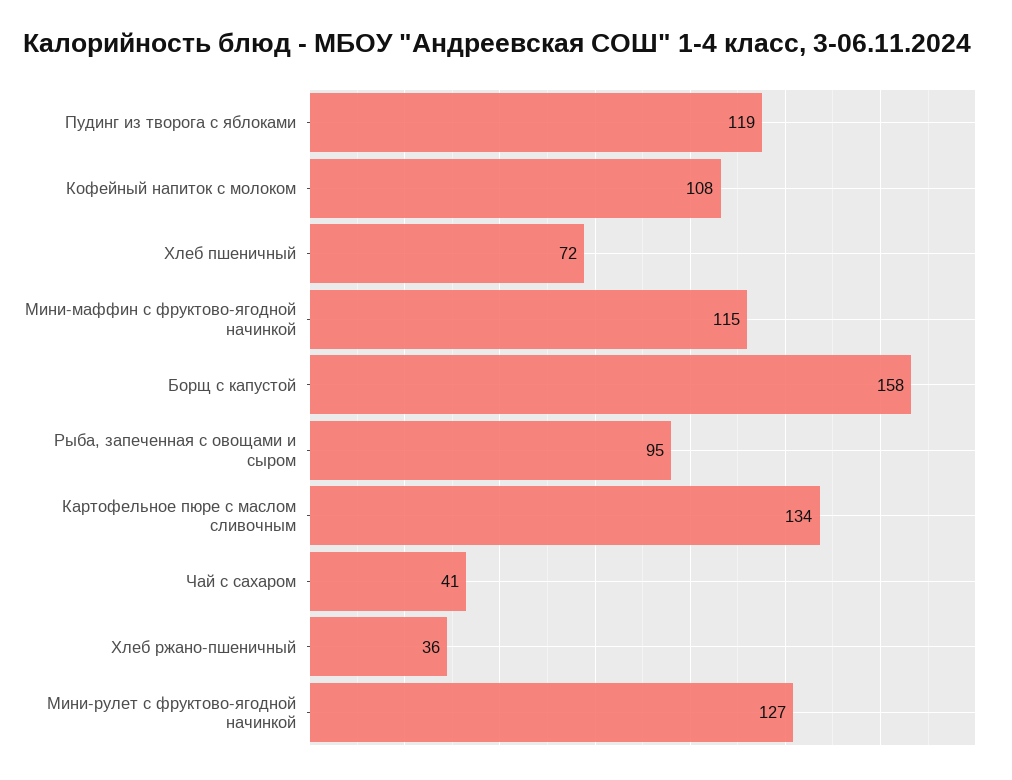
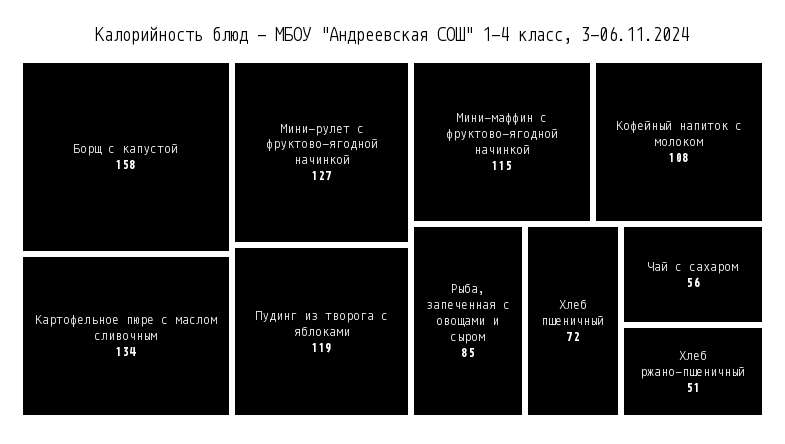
  {
    "Пудинг из творога с яблоками": 119,
    "Кофейный напиток с молоком": 108,
    "Хлеб пшеничный": 72,
    "Мини-маффин с фруктово-ягодной начинкой": 115,
    "Борщ с капустой": 158,
-   "Рыба, запеченная с овощами и сыром": 95,
+   "Рыба, запеченная с овощами и сыром": 85,
    "Картофельное пюре с маслом сливочным": 134,
-   "Чай с сахаром": 41,
+   "Чай с сахаром": 56,
-   "Хлеб ржано-пшеничный": 36,
+   "Хлеб ржано-пшеничный": 51,
    "Мини-рулет с фруктово-ягодной начинкой": 127
  }

